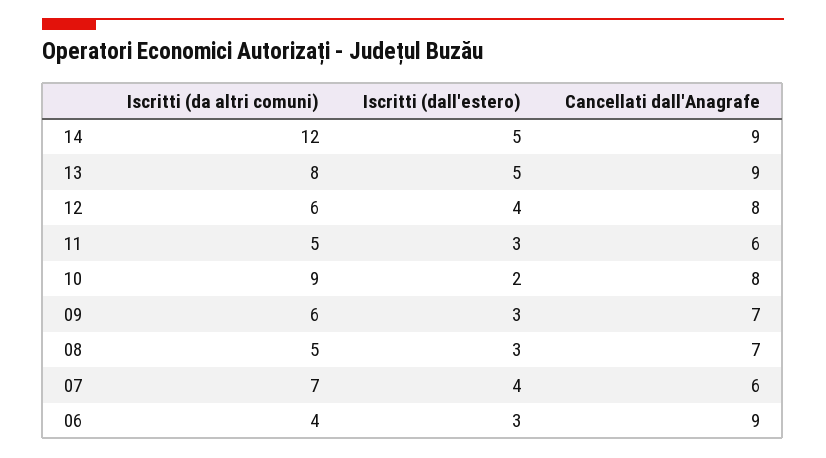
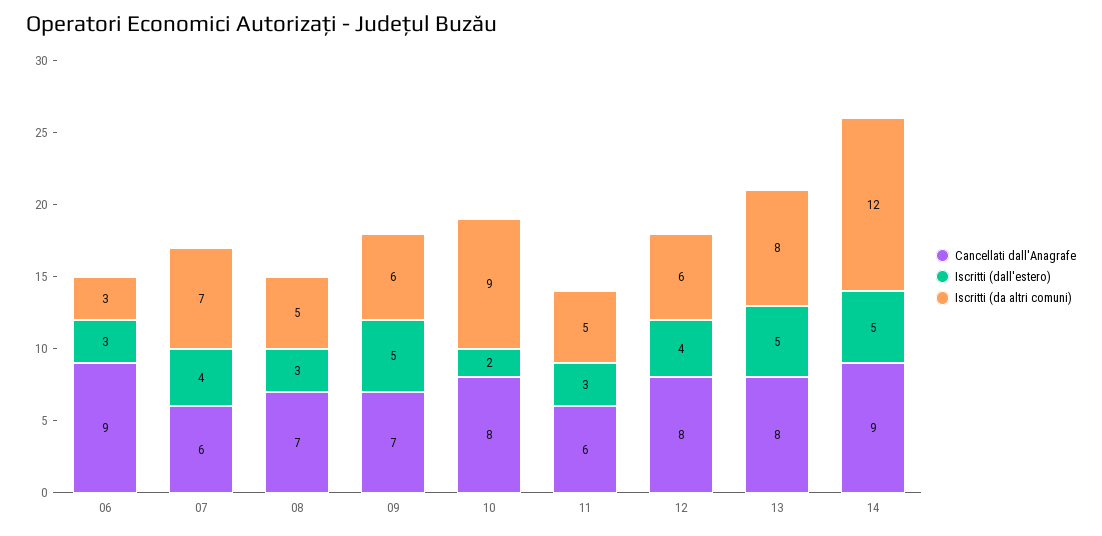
  {
    "Iscritti (da altri comuni)": {
      "14": 12,
      "13": 8,
      "12": 6,
      "11": 5,
      "10": 9,
      "09": 6,
      "08": 5,
      "07": 7,
-     "06": 4
+     "06": 3
    },
    "Iscritti (dall'estero)": {
      "14": 5,
      "13": 5,
      "12": 4,
      "11": 3,
      "10": 2,
-     "09": 3,
+     "09": 5,
      "08": 3,
      "07": 4,
      "06": 3
    },
    "Cancellati dall'Anagrafe": {
      "14": 9,
-     "13": 9,
+     "13": 8,
      "12": 8,
      "11": 6,
      "10": 8,
      "09": 7,
      "08": 7,
      "07": 6,
      "06": 9
    }
  }

